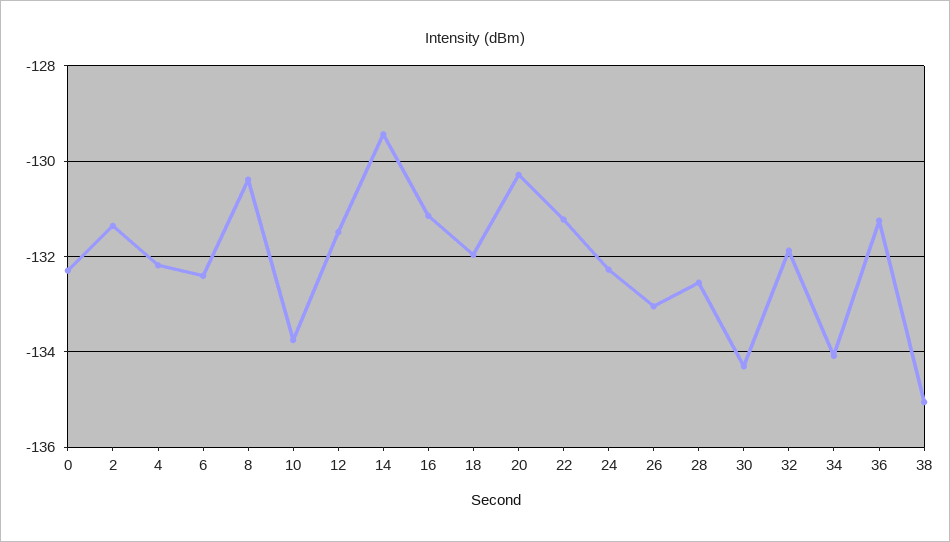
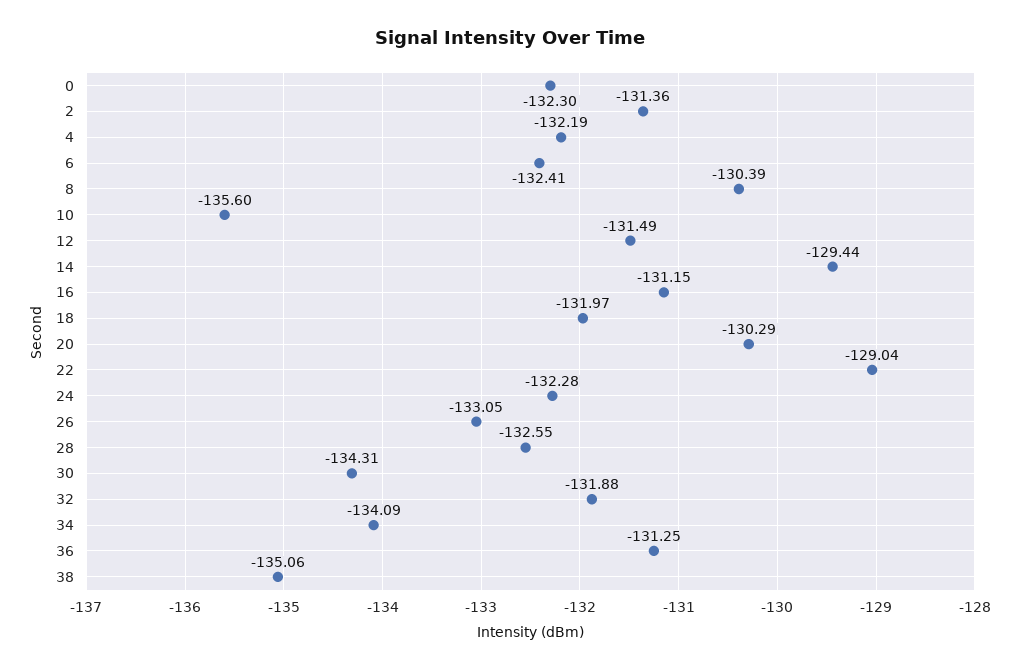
  {
    "0": -132.3,
    "2": -131.36,
    "4": -132.19,
    "6": -132.41,
    "8": -130.39,
-   "10": -133.8,
+   "10": -135.6,
    "12": -131.49,
    "14": -129.44,
    "16": -131.15,
    "18": -131.97,
    "20": -130.29,
-   "22": -131.2,
+   "22": -129.04,
    "24": -132.28,
    "26": -133.05,
    "28": -132.55,
    "30": -134.31,
    "32": -131.88,
    "34": -134.09,
    "36": -131.25,
    "38": -135.06
  }

